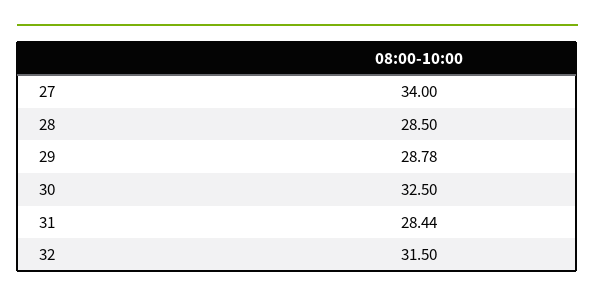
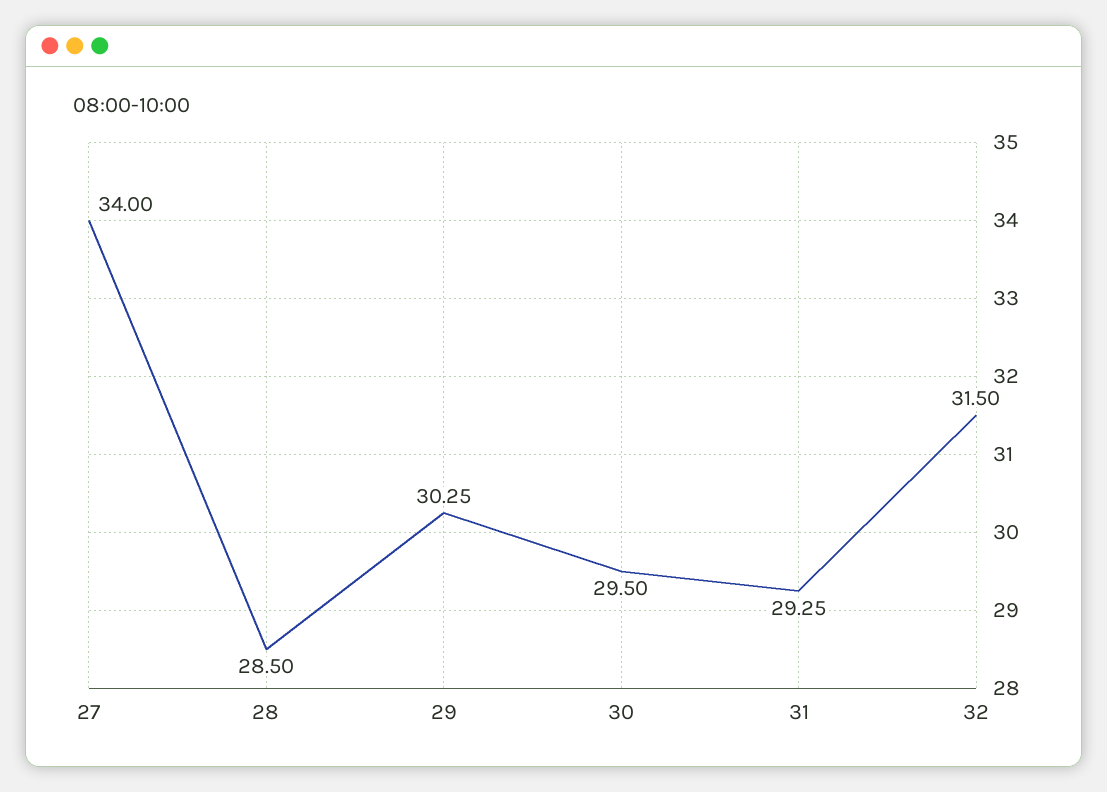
  {
    "27": 34,
    "28": 28.5,
-   "29": 28.78,
+   "29": 30.25,
-   "30": 32.5,
+   "30": 29.5,
-   "31": 28.44,
+   "31": 29.25,
    "32": 31.5
  }

